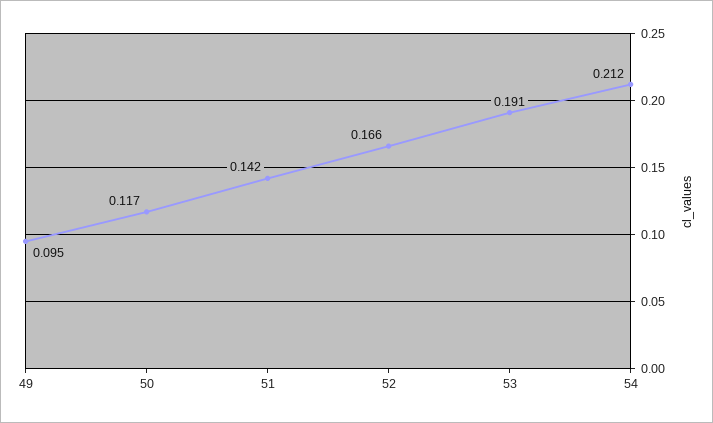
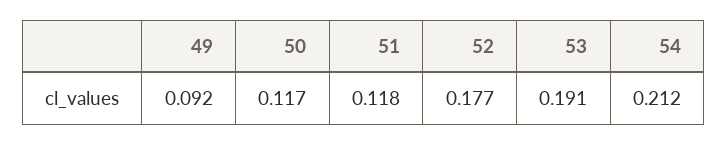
  {
-   "49": 0.095,
+   "49": 0.092,
    "50": 0.117,
-   "51": 0.142,
+   "51": 0.118,
-   "52": 0.166,
+   "52": 0.177,
    "53": 0.191,
    "54": 0.212
  }

